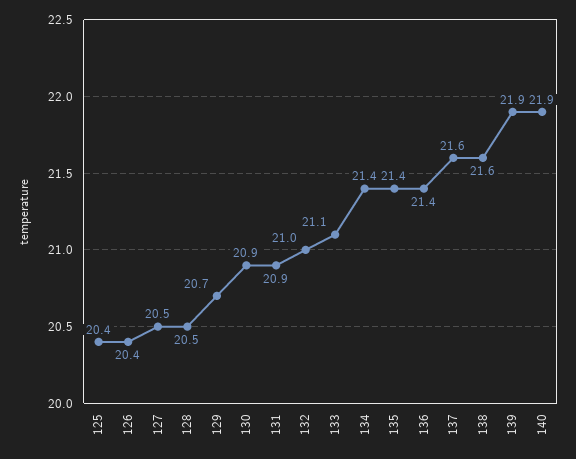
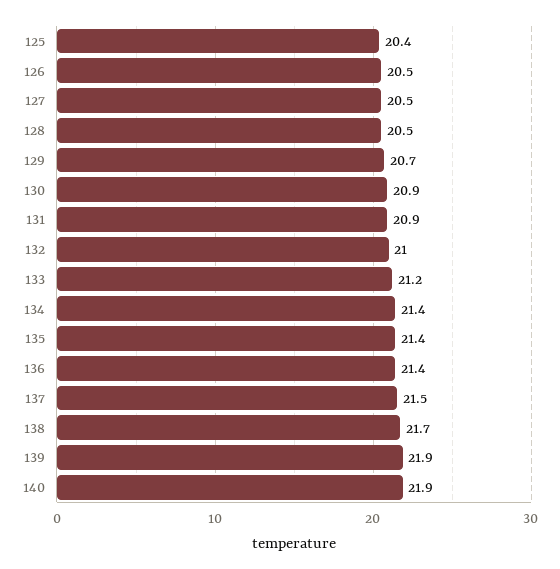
  {
    "125": 20.4,
-   "126": 20.4,
+   "126": 20.5,
    "127": 20.5,
    "128": 20.5,
    "129": 20.7,
    "130": 20.9,
    "131": 20.9,
    "132": 21,
-   "133": 21.1,
+   "133": 21.2,
    "134": 21.4,
    "135": 21.4,
    "136": 21.4,
-   "137": 21.6,
+   "137": 21.5,
-   "138": 21.6,
+   "138": 21.7,
    "139": 21.9,
    "140": 21.9
  }

